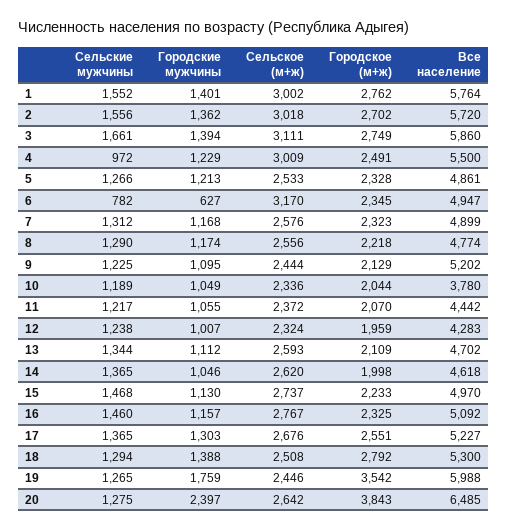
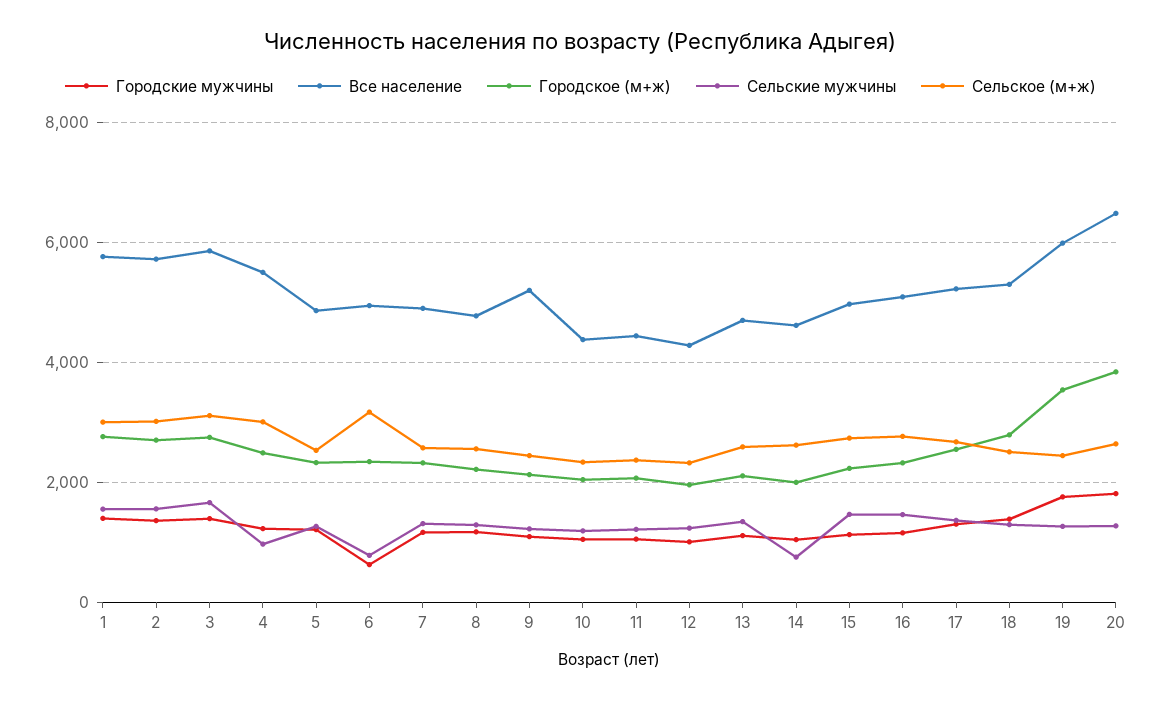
  {
    "Сельские мужчины": {
      "1": 1552,
      "2": 1556,
      "3": 1661,
      "4": 972,
      "5": 1266,
      "6": 782,
      "7": 1312,
      "8": 1290,
      "9": 1225,
      "10": 1189,
      "11": 1217,
      "12": 1238,
      "13": 1344,
-     "14": 1365,
+     "14": 800,
      "15": 1468,
      "16": 1460,
      "17": 1365,
      "18": 1294,
      "19": 1265,
      "20": 1275
    },
    "Городские мужчины": {
      "1": 1401,
      "2": 1362,
      "3": 1394,
      "4": 1229,
      "5": 1213,
      "6": 627,
      "7": 1168,
      "8": 1174,
      "9": 1095,
      "10": 1049,
      "11": 1055,
      "12": 1007,
      "13": 1112,
      "14": 1046,
      "15": 1130,
      "16": 1157,
      "17": 1303,
      "18": 1388,
      "19": 1759,
-     "20": 2397
+     "20": 1800
    },
    "Сельское (м+ж)": {
      "1": 3002,
      "2": 3018,
      "3": 3111,
      "4": 3009,
      "5": 2533,
      "6": 3170,
      "7": 2576,
      "8": 2556,
      "9": 2444,
      "10": 2336,
      "11": 2372,
      "12": 2324,
      "13": 2593,
      "14": 2620,
      "15": 2737,
      "16": 2767,
      "17": 2676,
      "18": 2508,
      "19": 2446,
      "20": 2642
    },
    "Городское (м+ж)": {
      "1": 2762,
      "2": 2702,
      "3": 2749,
      "4": 2491,
      "5": 2328,
      "6": 2345,
      "7": 2323,
      "8": 2218,
      "9": 2129,
      "10": 2044,
      "11": 2070,
      "12": 1959,
      "13": 2109,
      "14": 1998,
      "15": 2233,
      "16": 2325,
      "17": 2551,
      "18": 2792,
      "19": 3542,
      "20": 3843
    },
    "Все население": {
      "1": 5764,
      "2": 5720,
      "3": 5860,
      "4": 5500,
      "5": 4861,
      "6": 4947,
      "7": 4899,
      "8": 4774,
      "9": 5202,
-     "10": 3780,
+     "10": 4400,
      "11": 4442,
      "12": 4283,
      "13": 4702,
      "14": 4618,
      "15": 4970,
      "16": 5092,
      "17": 5227,
      "18": 5300,
      "19": 5988,
      "20": 6485
    }
  }

